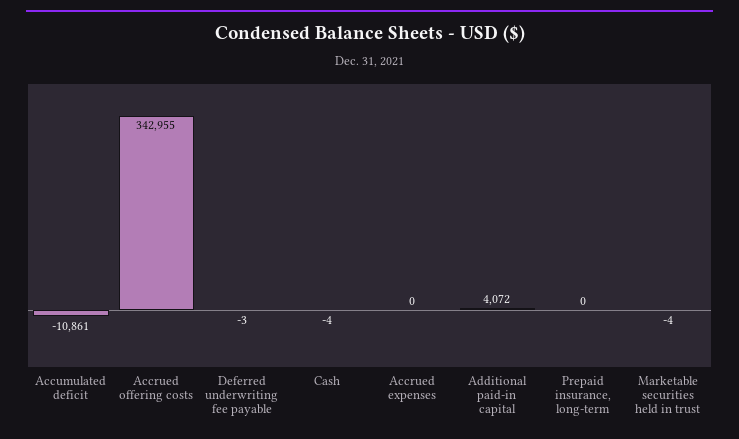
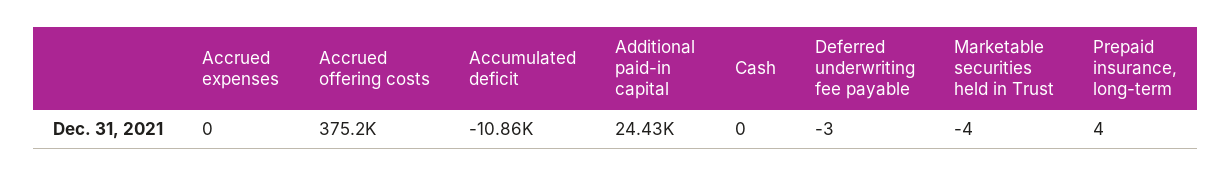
  {
    "Accumulated deficit": -10861,
-   "Accrued offering costs": 342955,
+   "Accrued offering costs": 375200,
    "Deferred underwriting fee payable": -3,
-   "Cash": -4,
+   "Cash": 0,
    "Accrued expenses": 0,
-   "Additional paid-in capital": 4072,
+   "Additional paid-in capital": 24430,
-   "Prepaid insurance, long-term": 0,
+   "Prepaid insurance, long-term": 4,
    "Marketable securities held in trust": -4
  }

